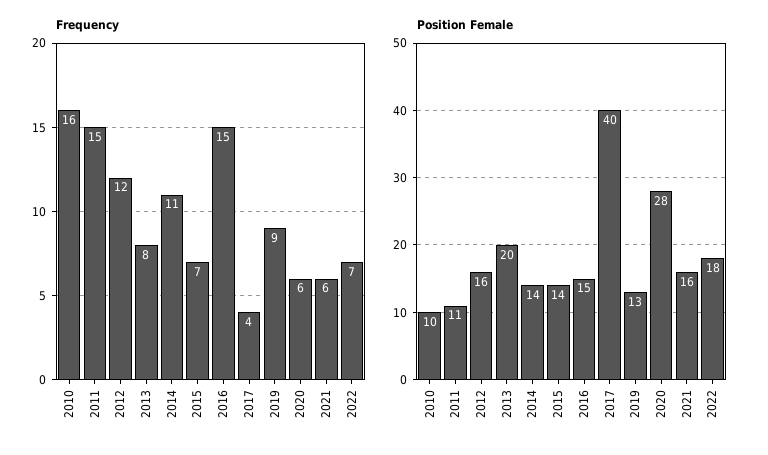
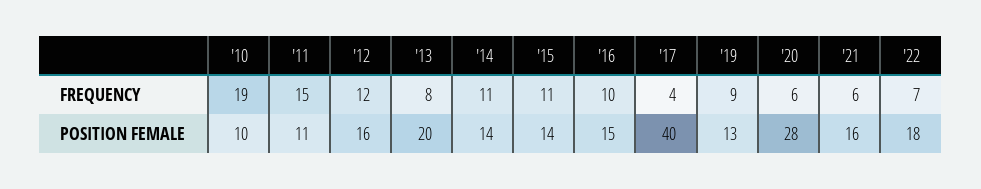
  {
    "Frequency": {
-     "2010": 16,
+     "2010": 19,
      "2011": 15,
      "2012": 12,
      "2013": 8,
      "2014": 11,
-     "2015": 7,
+     "2015": 11,
-     "2016": 15,
+     "2016": 10,
      "2017": 4,
      "2019": 9,
      "2020": 6,
      "2021": 6,
      "2022": 7
    },
    "Position Female": {
      "2010": 10,
      "2011": 11,
      "2012": 16,
      "2013": 20,
      "2014": 14,
      "2015": 14,
      "2016": 15,
      "2017": 40,
      "2019": 13,
      "2020": 28,
      "2021": 16,
      "2022": 18
    }
  }

